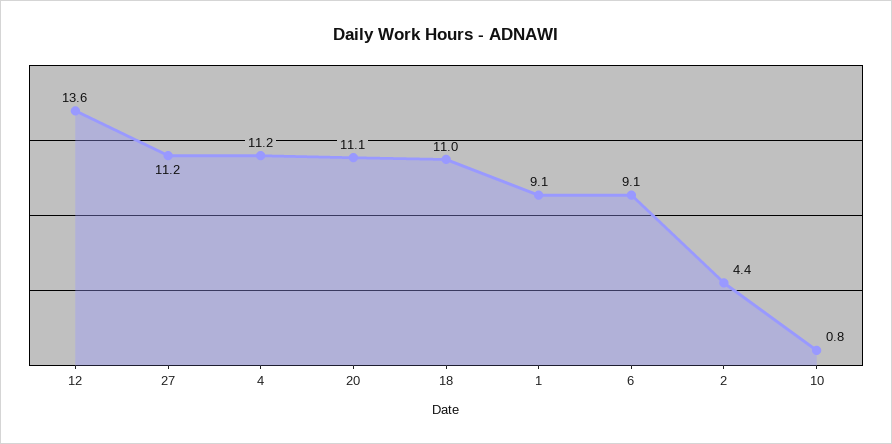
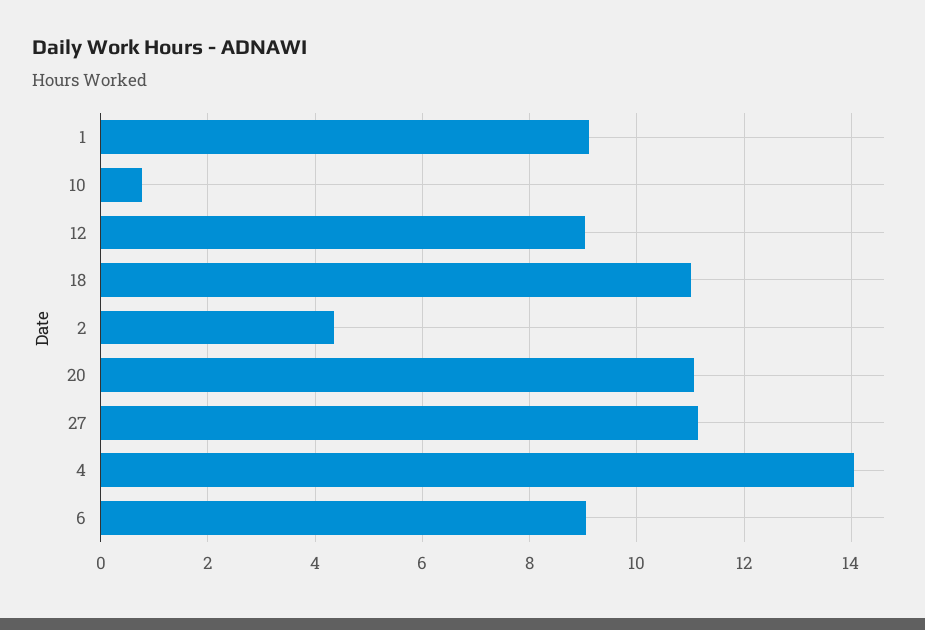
  {
-   "12": 13.6,
+   "12": 9,
    "27": 11.2,
-   "4": 11.2,
+   "4": 14,
    "20": 11.1,
    "18": 11,
    "1": 9.1,
    "6": 9.1,
    "2": 4.4,
    "10": 0.8
  }

